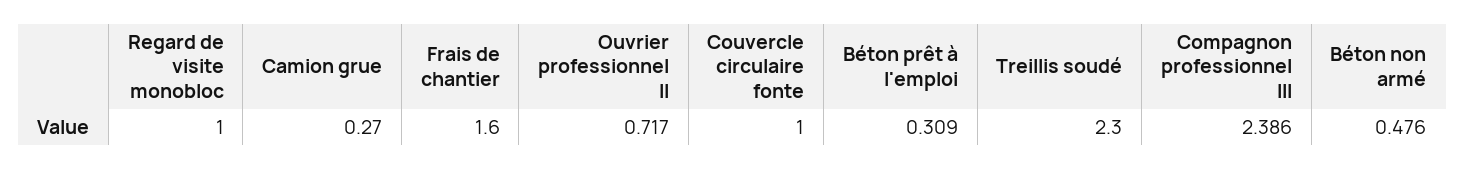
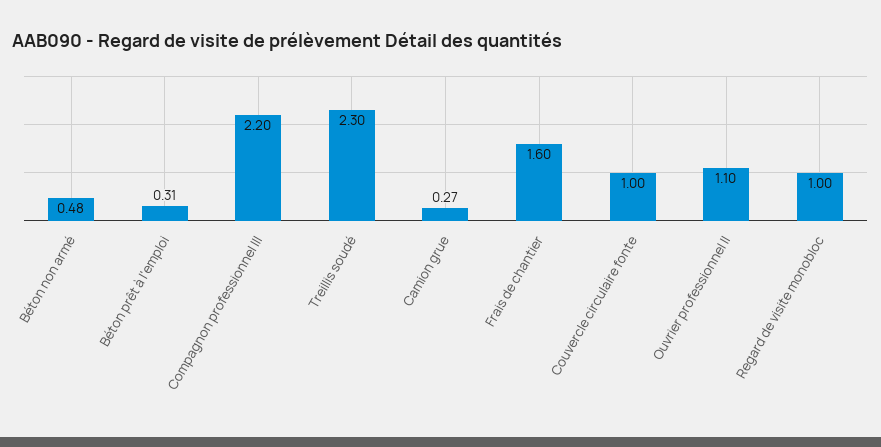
  {
    "Regard de visite monobloc": 1,
    "Camion grue": 0.27,
    "Frais de chantier": 1.6,
-   "Ouvrier professionnel II": 0.717,
+   "Ouvrier professionnel II": 1.1,
    "Couvercle circulaire fonte": 1,
    "Béton prêt à l'emploi": 0.309,
    "Treillis soudé": 2.3,
-   "Compagnon professionnel III": 2.386,
+   "Compagnon professionnel III": 2.2,
    "Béton non armé": 0.476
  }

